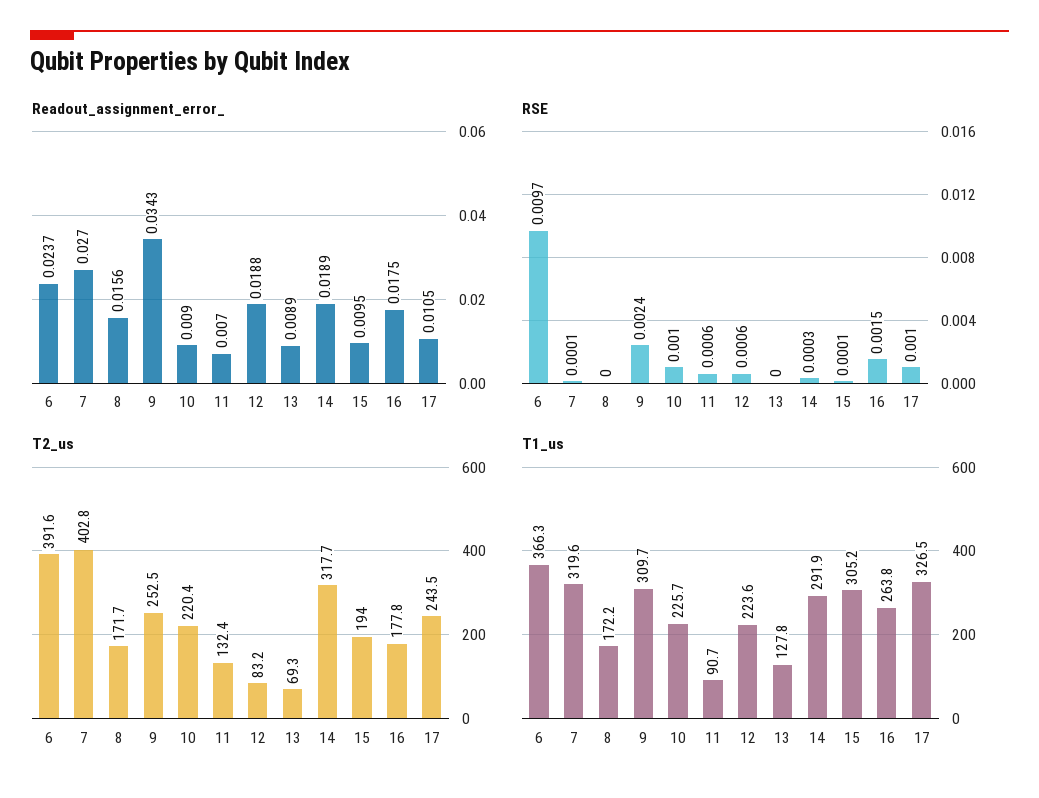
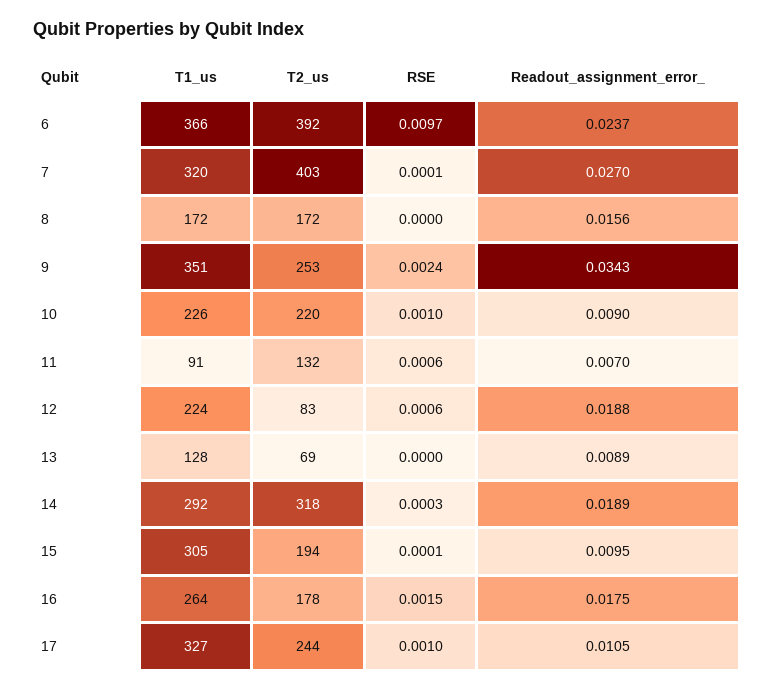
  {
    "Readout_assignment_error_": {
      "6": 0.0237,
      "7": 0.027,
      "8": 0.0156,
      "9": 0.0343,
      "10": 0.009,
      "11": 0.007,
      "12": 0.0188,
      "13": 0.0089,
      "14": 0.0189,
      "15": 0.0095,
      "16": 0.0175,
      "17": 0.0105
    },
    "RSE": {
      "6": 0.0097,
      "7": 0.0001,
      "8": 0,
      "9": 0.0024,
      "10": 0.001,
      "11": 0.0006,
      "12": 0.0006,
      "13": 0,
      "14": 0.0003,
      "15": 0.0001,
      "16": 0.0015,
      "17": 0.001
    },
    "T2_us": {
      "6": 391.6,
      "7": 402.8,
      "8": 171.7,
      "9": 252.5,
      "10": 220.4,
      "11": 132.4,
      "12": 83.2,
      "13": 69.3,
      "14": 317.7,
      "15": 194,
      "16": 177.8,
      "17": 243.5
    },
    "T1_us": {
      "6": 366.3,
      "7": 319.6,
      "8": 172.2,
-     "9": 309.7,
+     "9": 351,
      "10": 225.7,
      "11": 90.7,
      "12": 223.6,
      "13": 127.8,
      "14": 291.9,
      "15": 305.2,
      "16": 263.8,
      "17": 326.5
    }
  }

